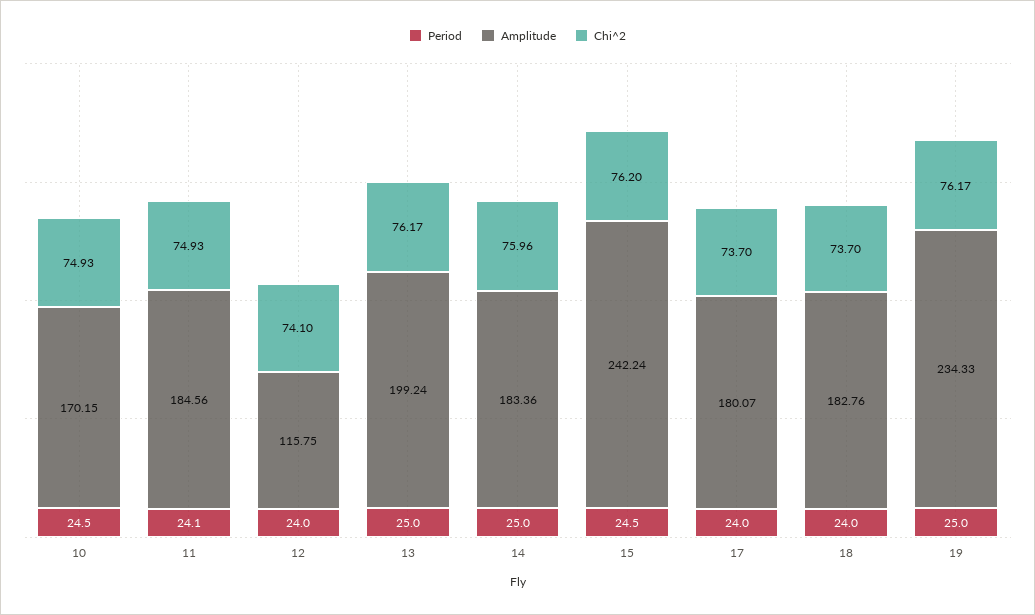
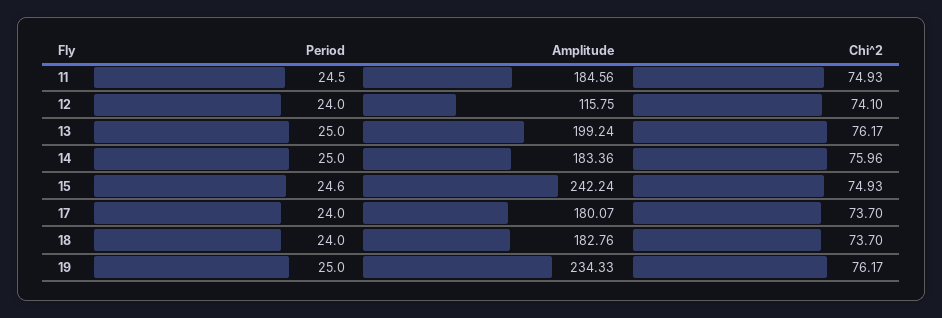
  {
    "Period": {
-     "10": 24.5,
-     "11": 24.1,
+     "11": 24.5,
      "12": 24,
      "13": 25,
      "14": 25,
-     "15": 24.5,
+     "15": 24.6,
      "17": 24,
      "18": 24,
      "19": 25
    },
    "Amplitude": {
-     "10": 170.15,
      "11": 184.56,
      "12": 115.75,
      "13": 199.24,
      "14": 183.36,
      "15": 242.24,
      "17": 180.07,
      "18": 182.76,
      "19": 234.33
    },
    "Chi^2": {
-     "10": 74.93,
      "11": 74.93,
      "12": 74.1,
      "13": 76.17,
      "14": 75.96,
-     "15": 76.2,
+     "15": 74.93,
      "17": 73.7,
      "18": 73.7,
      "19": 76.17
    }
  }

